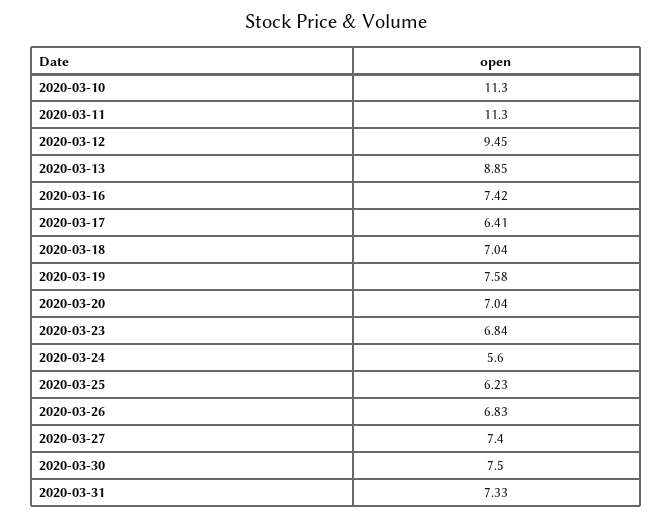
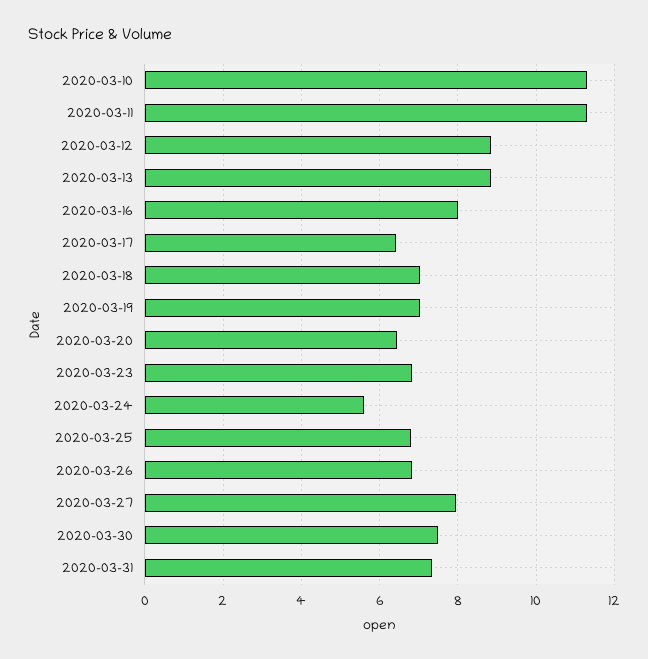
  {
    "2020-03-10": 11.3,
    "2020-03-11": 11.3,
-   "2020-03-12": 9.45,
+   "2020-03-12": 8.8,
    "2020-03-13": 8.85,
-   "2020-03-16": 7.42,
+   "2020-03-16": 8,
    "2020-03-17": 6.41,
    "2020-03-18": 7.04,
-   "2020-03-19": 7.58,
+   "2020-03-19": 7,
-   "2020-03-20": 7.04,
+   "2020-03-20": 6.4,
    "2020-03-23": 6.84,
    "2020-03-24": 5.6,
-   "2020-03-25": 6.23,
+   "2020-03-25": 6.8,
    "2020-03-26": 6.83,
-   "2020-03-27": 7.4,
+   "2020-03-27": 8,
    "2020-03-30": 7.5,
    "2020-03-31": 7.33
  }

